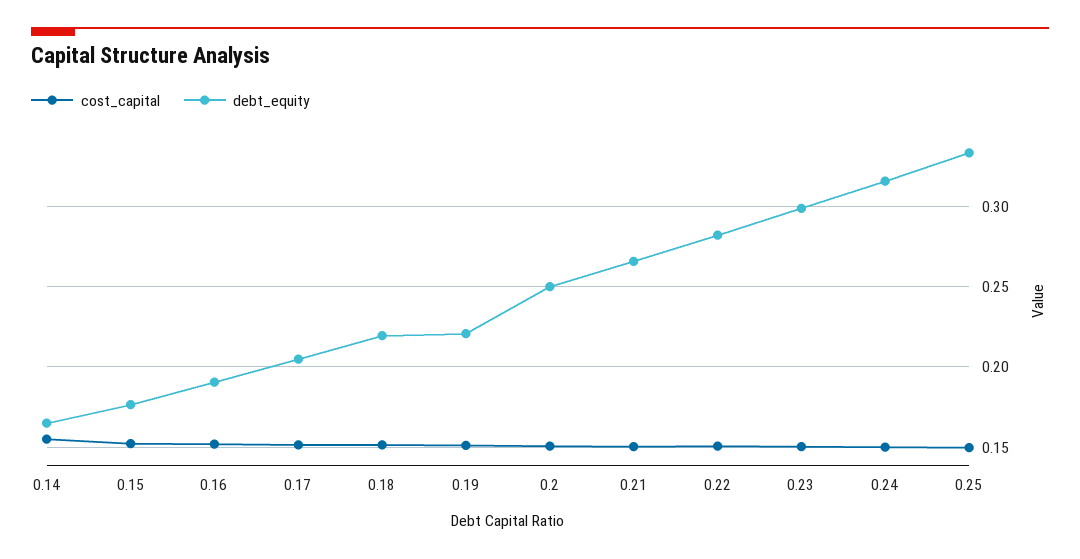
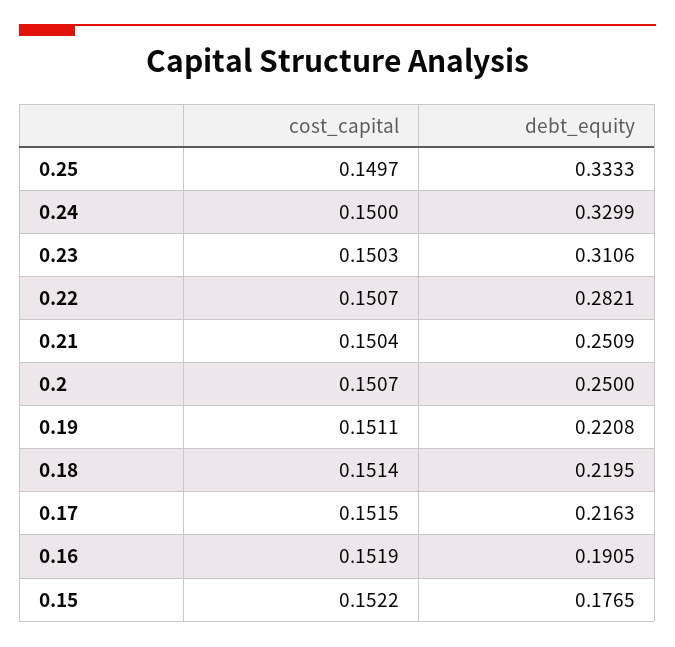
  {
    "cost_capital": {
-     "0.14": 0.155,
      "0.15": 0.1522,
      "0.16": 0.1519,
      "0.17": 0.1515,
      "0.18": 0.1514,
      "0.19": 0.1511,
      "0.2": 0.1507,
      "0.21": 0.1504,
      "0.22": 0.1507,
      "0.23": 0.1503,
      "0.24": 0.15,
      "0.25": 0.1497
    },
    "debt_equity": {
-     "0.14": 0.165,
      "0.15": 0.1765,
      "0.16": 0.1905,
-     "0.17": 0.205,
+     "0.17": 0.2163,
      "0.18": 0.2195,
      "0.19": 0.2208,
      "0.2": 0.25,
-     "0.21": 0.265,
+     "0.21": 0.2509,
      "0.22": 0.2821,
-     "0.23": 0.3,
+     "0.23": 0.3106,
-     "0.24": 0.315,
+     "0.24": 0.3299,
      "0.25": 0.3333
    }
  }

